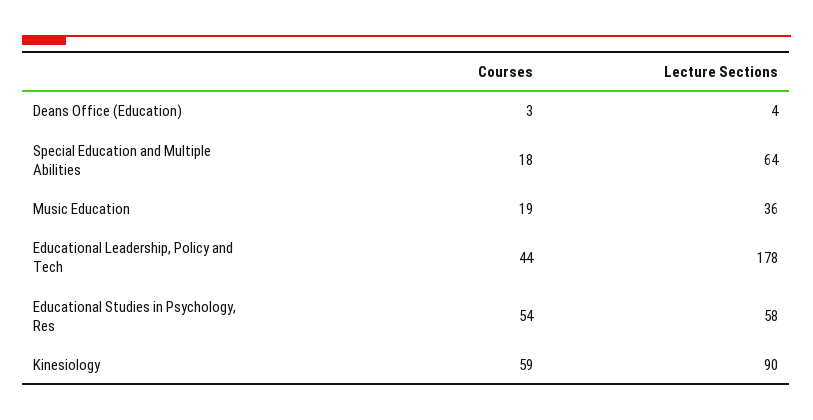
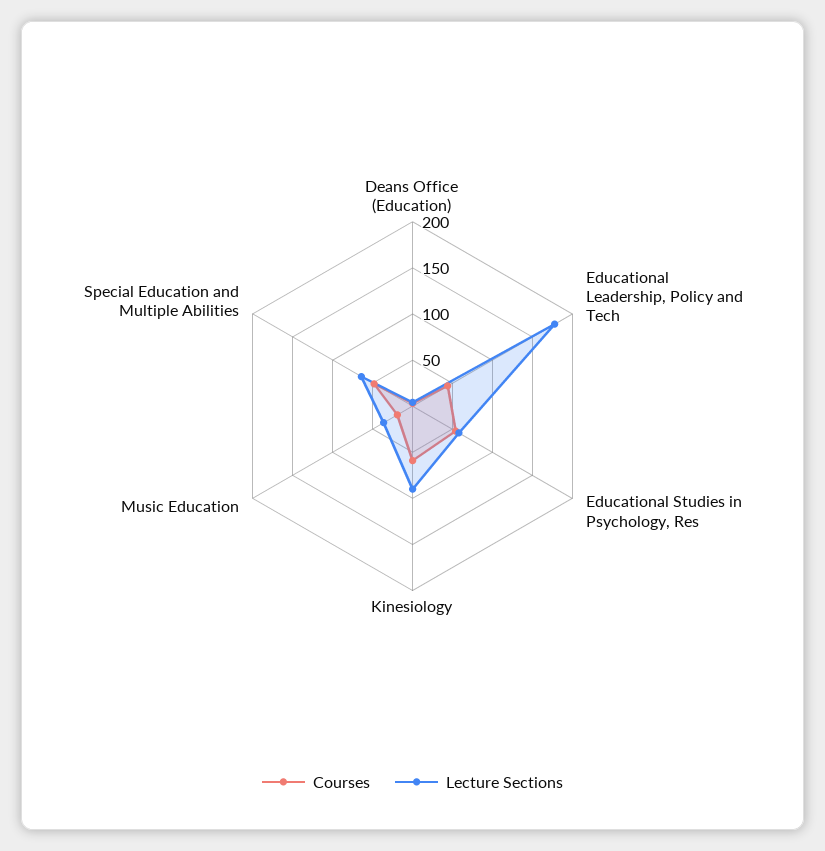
  {
    "Courses": {
      "Deans Office (Education)": 3,
-     "Special Education and Multiple Abilities": 18,
+     "Special Education and Multiple Abilities": 50,
      "Music Education": 19,
      "Educational Leadership, Policy and Tech": 44,
      "Educational Studies in Psychology, Res": 54,
      "Kinesiology": 59
    },
    "Lecture Sections": {
      "Deans Office (Education)": 4,
      "Special Education and Multiple Abilities": 64,
      "Music Education": 36,
      "Educational Leadership, Policy and Tech": 178,
      "Educational Studies in Psychology, Res": 58,
      "Kinesiology": 90
    }
  }

